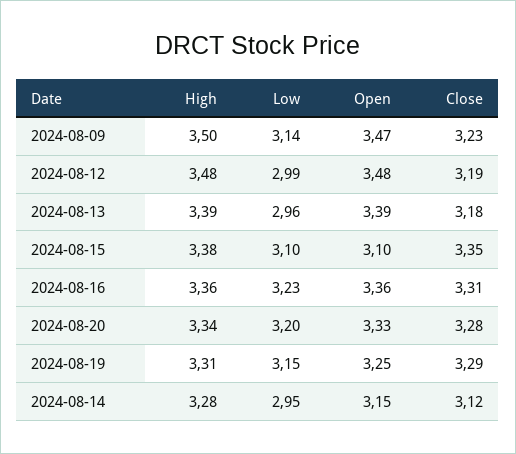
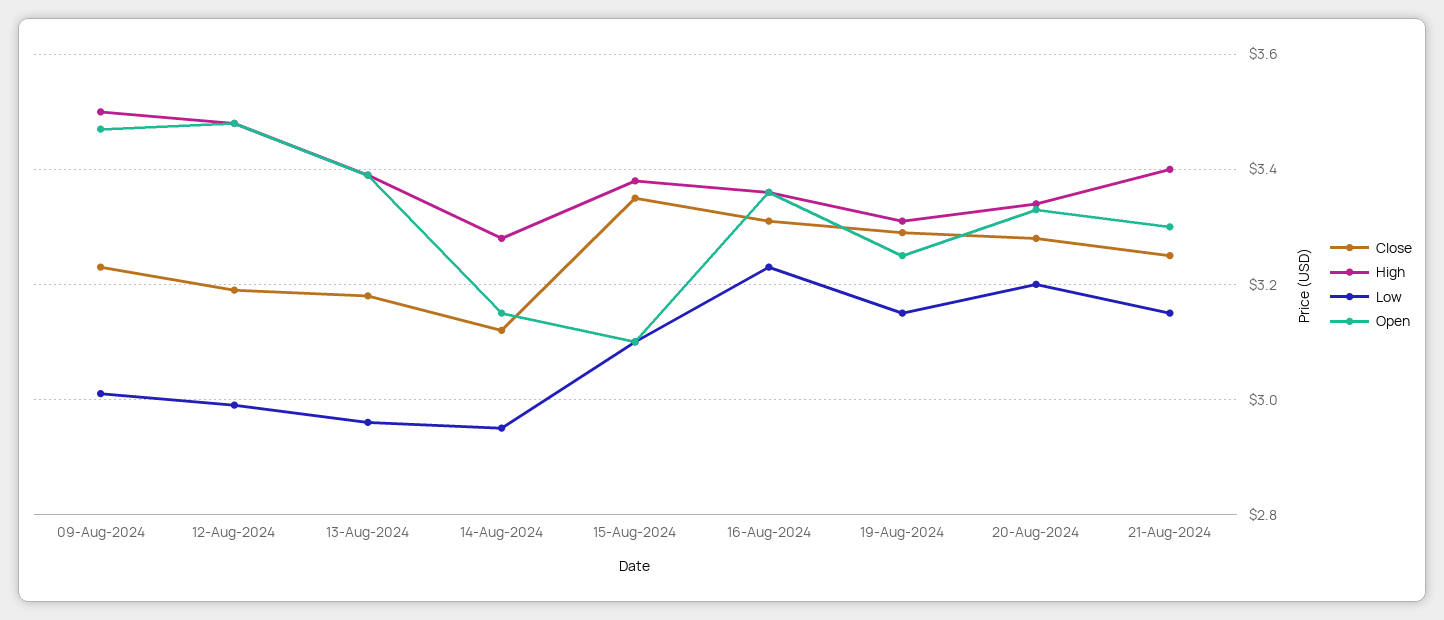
  {
    "High": {
      "2024-08-09": 3.5,
      "2024-08-12": 3.48,
      "2024-08-13": 3.39,
      "2024-08-15": 3.38,
      "2024-08-16": 3.36,
      "2024-08-20": 3.34,
      "2024-08-19": 3.31,
-     "2024-08-14": 3.28
+     "2024-08-14": 3.28,
+     "21-Aug-2024": 3.4
    },
    "Low": {
-     "2024-08-09": 3.14,
+     "2024-08-09": 3,
      "2024-08-12": 2.99,
      "2024-08-13": 2.96,
      "2024-08-15": 3.1,
      "2024-08-16": 3.23,
      "2024-08-20": 3.2,
      "2024-08-19": 3.15,
-     "2024-08-14": 2.95
+     "2024-08-14": 2.95,
+     "21-Aug-2024": 3.15
    },
    "Open": {
      "2024-08-09": 3.47,
      "2024-08-12": 3.48,
      "2024-08-13": 3.39,
      "2024-08-15": 3.1,
      "2024-08-16": 3.36,
      "2024-08-20": 3.33,
      "2024-08-19": 3.25,
-     "2024-08-14": 3.15
+     "2024-08-14": 3.15,
+     "21-Aug-2024": 3.3
    },
    "Close": {
      "2024-08-09": 3.23,
      "2024-08-12": 3.19,
      "2024-08-13": 3.18,
      "2024-08-15": 3.35,
      "2024-08-16": 3.31,
      "2024-08-20": 3.28,
      "2024-08-19": 3.29,
-     "2024-08-14": 3.12
+     "2024-08-14": 3.12,
+     "21-Aug-2024": 3.25
    }
  }

